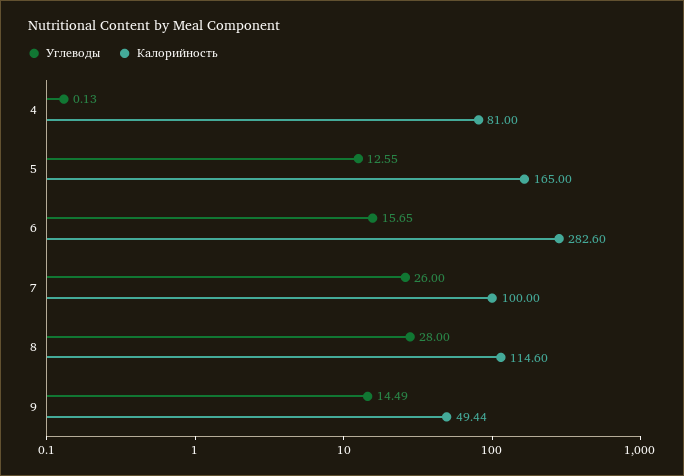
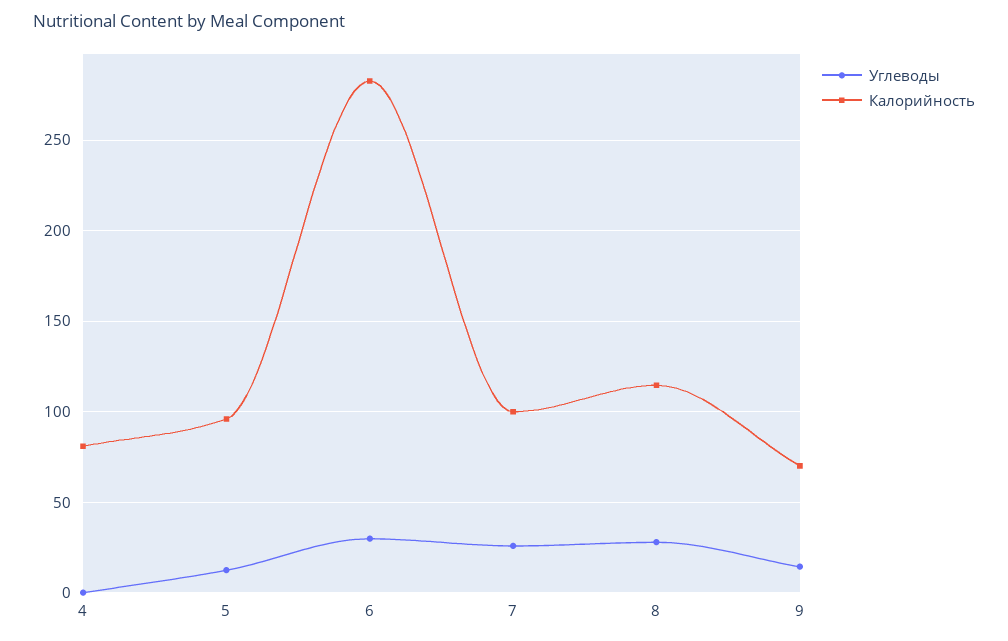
  {
    "Углеводы": {
      "4": 0.13,
      "5": 12.55,
-     "6": 15.65,
+     "6": 30,
      "7": 26,
      "8": 28,
      "9": 14.49
    },
    "Калорийность": {
      "4": 81,
-     "5": 165,
+     "5": 95,
      "6": 282.6,
      "7": 100,
      "8": 114.6,
-     "9": 49.44
+     "9": 70
    }
  }

